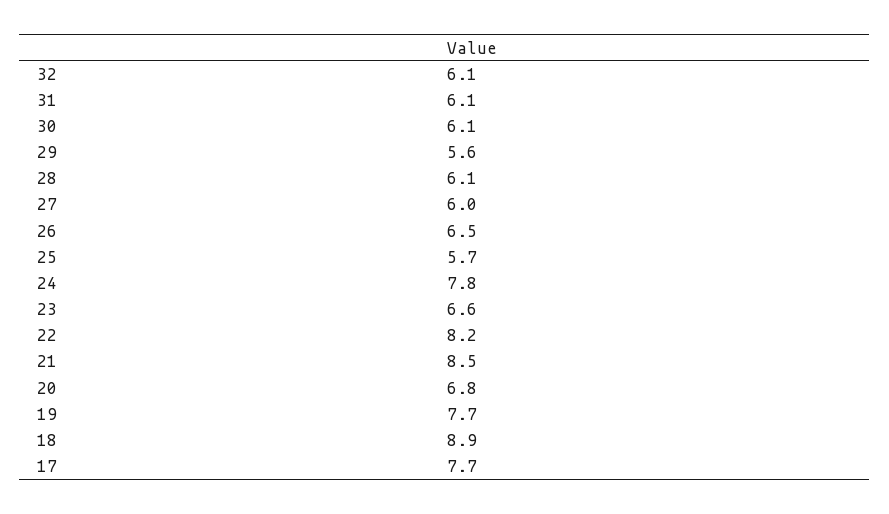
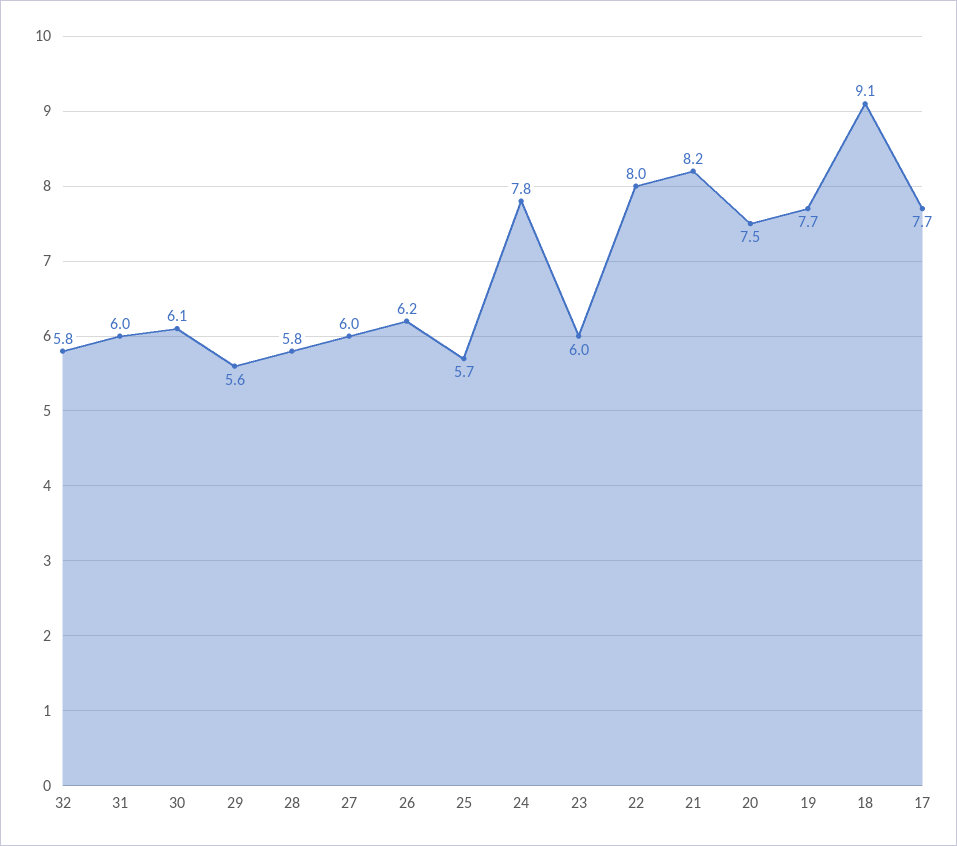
  {
-   "32": 6.1,
+   "32": 5.8,
-   "31": 6.1,
+   "31": 6,
    "30": 6.1,
    "29": 5.6,
-   "28": 6.1,
+   "28": 5.8,
    "27": 6,
-   "26": 6.5,
+   "26": 6.2,
    "25": 5.7,
    "24": 7.8,
-   "23": 6.6,
+   "23": 6,
-   "22": 8.2,
+   "22": 8,
-   "21": 8.5,
+   "21": 8.2,
-   "20": 6.8,
+   "20": 7.5,
    "19": 7.7,
-   "18": 8.9,
+   "18": 9.1,
    "17": 7.7
  }

